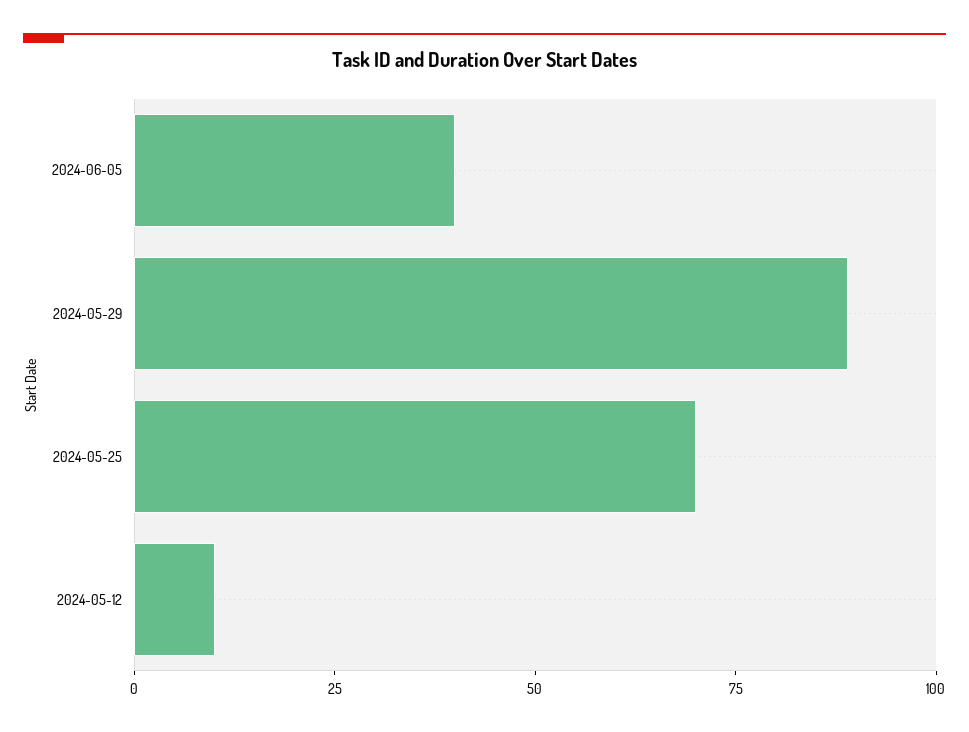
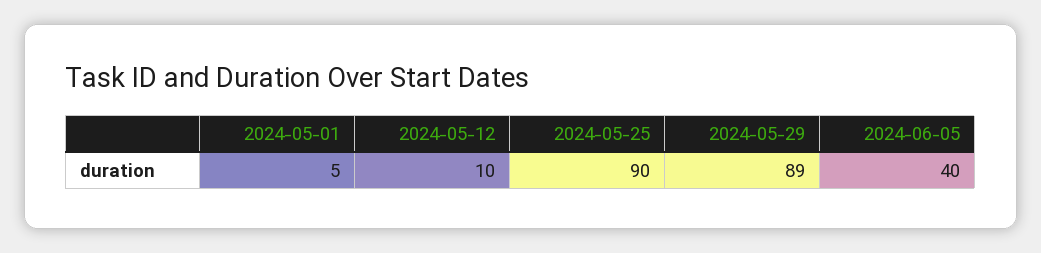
  {
    "2024-06-05": 40,
    "2024-05-29": 89,
-   "2024-05-25": 70,
+   "2024-05-25": 90,
-   "2024-05-12": 10
+   "2024-05-12": 10,
+   "2024-05-01": 5
  }

